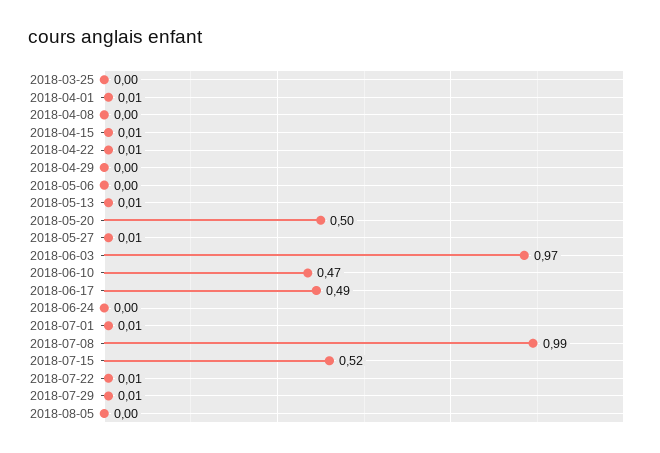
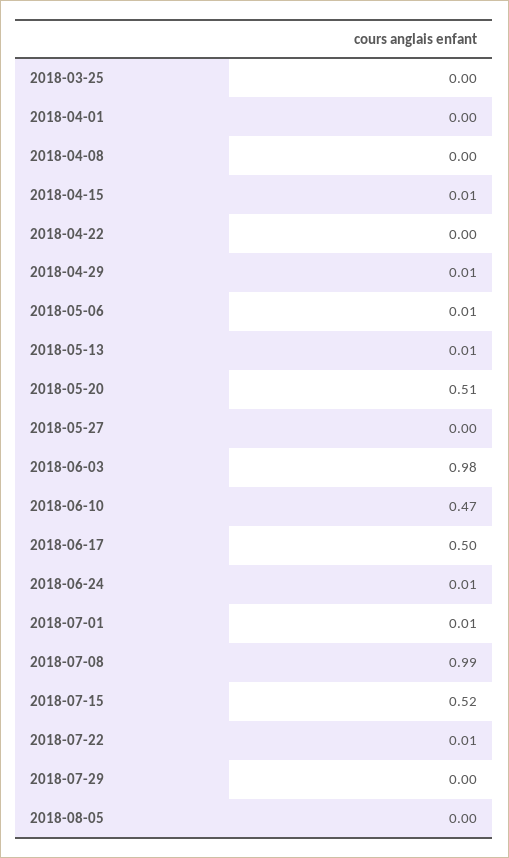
  {
    "2018-03-25": 0,
-   "2018-04-01": 0.01,
+   "2018-04-01": 0,
    "2018-04-08": 0,
    "2018-04-15": 0.01,
-   "2018-04-22": 0.01,
+   "2018-04-22": 0,
-   "2018-04-29": 0,
+   "2018-04-29": 0.01,
-   "2018-05-06": 0,
+   "2018-05-06": 0.01,
    "2018-05-13": 0.01,
-   "2018-05-20": 0.5,
+   "2018-05-20": 0.51,
-   "2018-05-27": 0.01,
+   "2018-05-27": 0,
-   "2018-06-03": 0.97,
+   "2018-06-03": 0.98,
    "2018-06-10": 0.47,
-   "2018-06-17": 0.49,
+   "2018-06-17": 0.5,
-   "2018-06-24": 0,
+   "2018-06-24": 0.01,
    "2018-07-01": 0.01,
    "2018-07-08": 0.99,
    "2018-07-15": 0.52,
    "2018-07-22": 0.01,
-   "2018-07-29": 0.01,
+   "2018-07-29": 0,
    "2018-08-05": 0
  }

